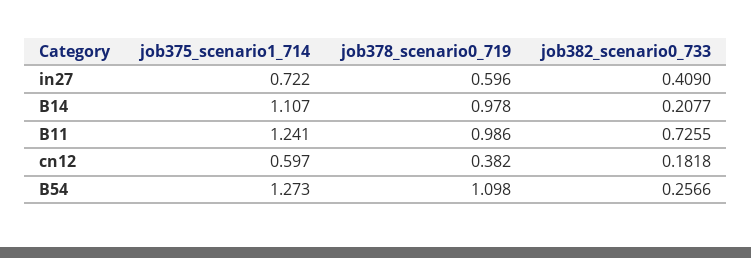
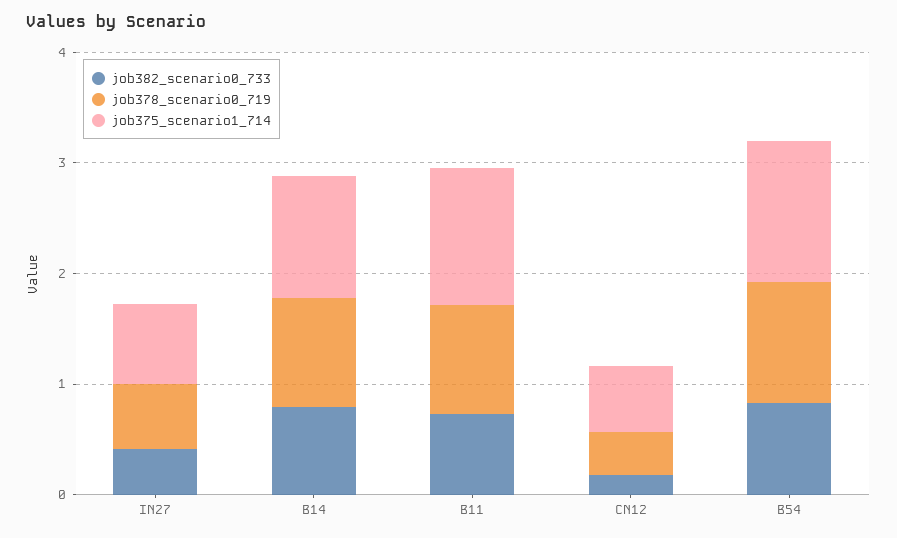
  {
    "job375_scenario1_714": {
      "in27": 0.722,
      "B14": 1.107,
      "B11": 1.241,
      "cn12": 0.597,
      "B54": 1.273
    },
    "job378_scenario0_719": {
      "in27": 0.596,
      "B14": 0.978,
      "B11": 0.986,
      "cn12": 0.382,
      "B54": 1.098
    },
    "job382_scenario0_733": {
      "in27": 0.409,
-     "B14": 0.2077,
+     "B14": 0.8,
      "B11": 0.7255,
      "cn12": 0.1818,
-     "B54": 0.2566
+     "B54": 0.8
    }
  }

